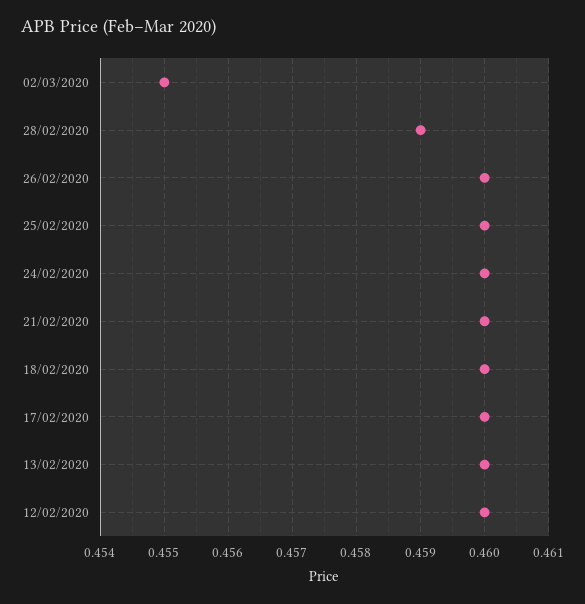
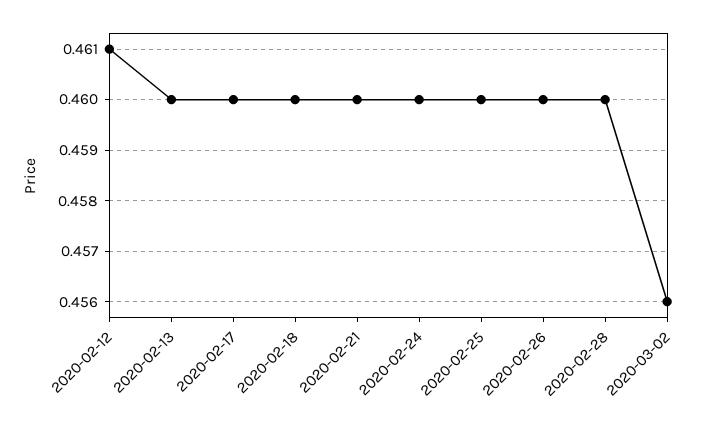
  {
-   "02/03/2020": 0.455,
+   "02/03/2020": 0.456,
-   "28/02/2020": 0.459,
+   "28/02/2020": 0.46,
    "26/02/2020": 0.46,
    "25/02/2020": 0.46,
    "24/02/2020": 0.46,
    "21/02/2020": 0.46,
    "18/02/2020": 0.46,
    "17/02/2020": 0.46,
    "13/02/2020": 0.46,
-   "12/02/2020": 0.46
+   "12/02/2020": 0.461
  }

